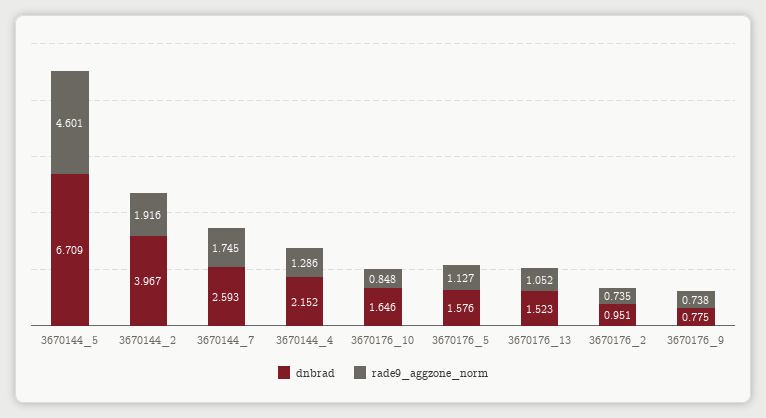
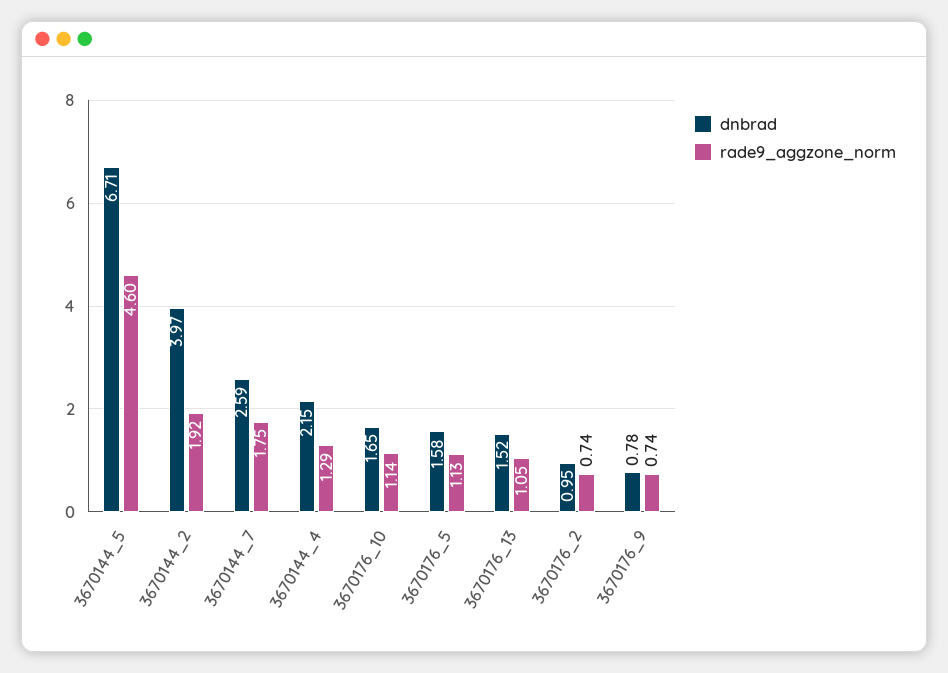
  {
    "dnbrad": {
      "3670144_5": 6.709,
      "3670144_2": 3.967,
      "3670144_7": 2.593,
      "3670144_4": 2.152,
      "3670176_10": 1.646,
      "3670176_5": 1.576,
      "3670176_13": 1.523,
      "3670176_2": 0.951,
      "3670176_9": 0.775
    },
    "rade9_aggzone_norm": {
      "3670144_5": 4.601,
      "3670144_2": 1.916,
      "3670144_7": 1.745,
      "3670144_4": 1.286,
-     "3670176_10": 0.848,
+     "3670176_10": 1.14,
      "3670176_5": 1.127,
      "3670176_13": 1.052,
      "3670176_2": 0.735,
      "3670176_9": 0.738
    }
  }

